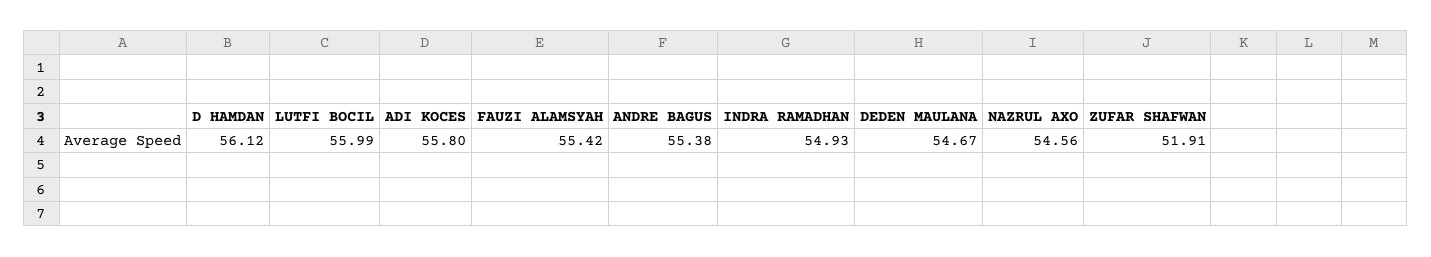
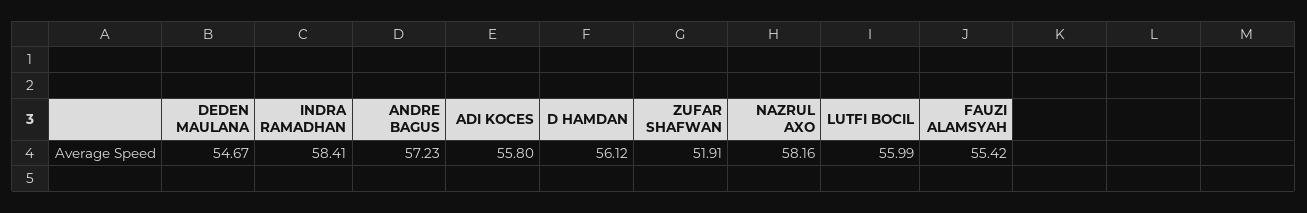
  {
    "D HAMDAN": 56.12,
    "LUTFI BOCIL": 55.99,
    "ADI KOCES": 55.8,
    "FAUZI ALAMSYAH": 55.42,
-   "ANDRE BAGUS": 55.38,
+   "ANDRE BAGUS": 57.23,
-   "INDRA RAMADHAN": 54.93,
+   "INDRA RAMADHAN": 58.41,
    "DEDEN MAULANA": 54.67,
-   "NAZRUL AXO": 54.56,
+   "NAZRUL AXO": 58.16,
    "ZUFAR SHAFWAN": 51.91
  }

